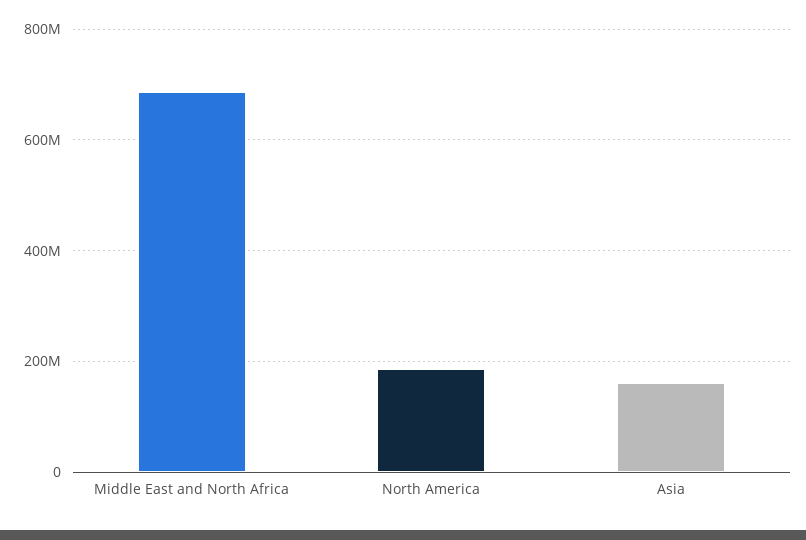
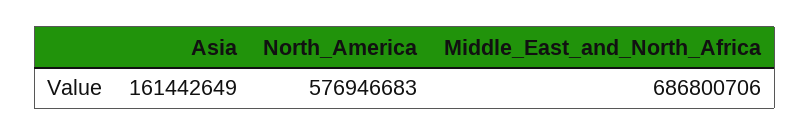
  {
    "Middle East and North Africa": 686800706,
-   "North America": 180000000,
+   "North America": 576946683,
    "Asia": 161442649
  }

